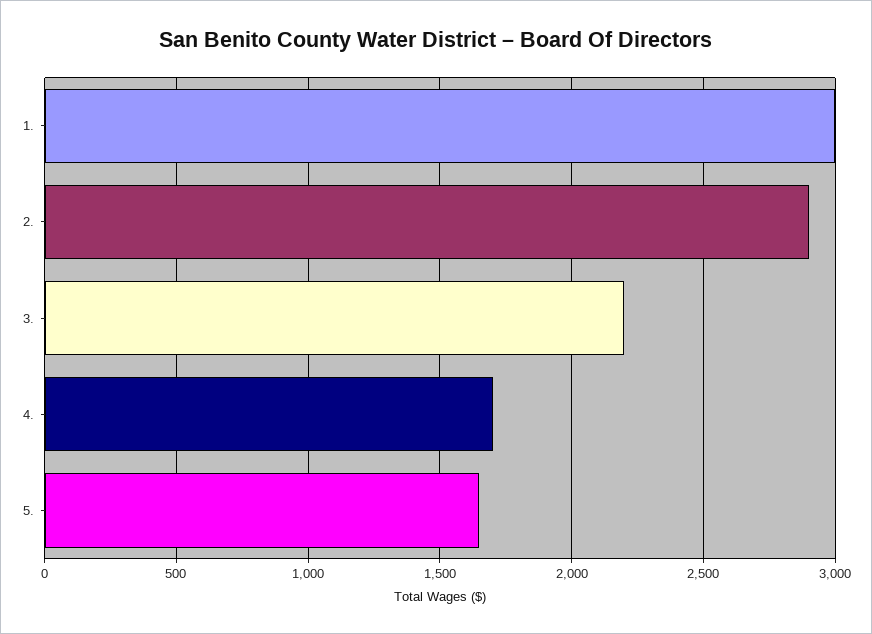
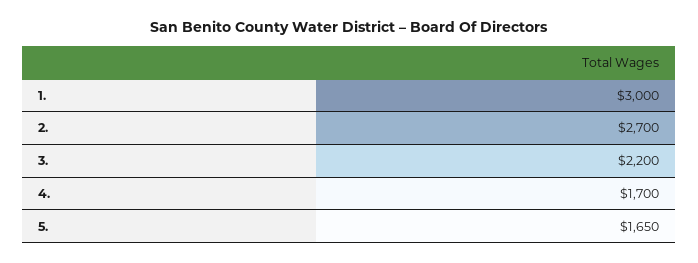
  {
    "1.": 3000,
-   "2.": 2900,
+   "2.": 2700,
    "3.": 2200,
    "4.": 1700,
    "5.": 1650
  }

